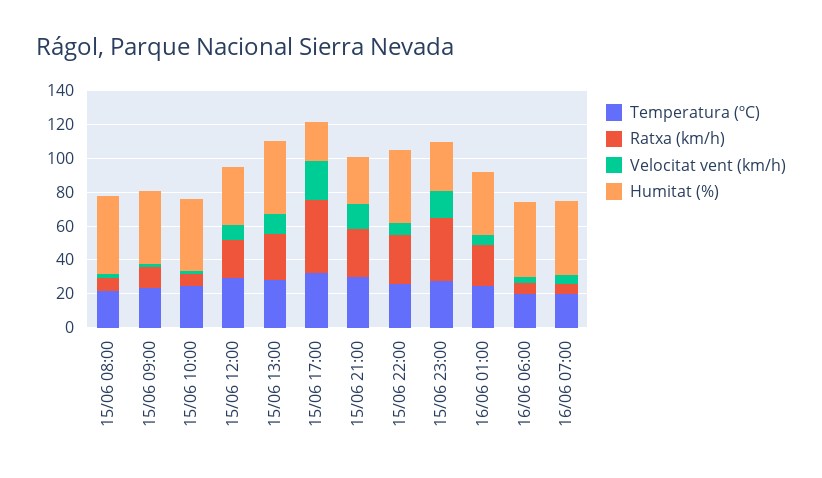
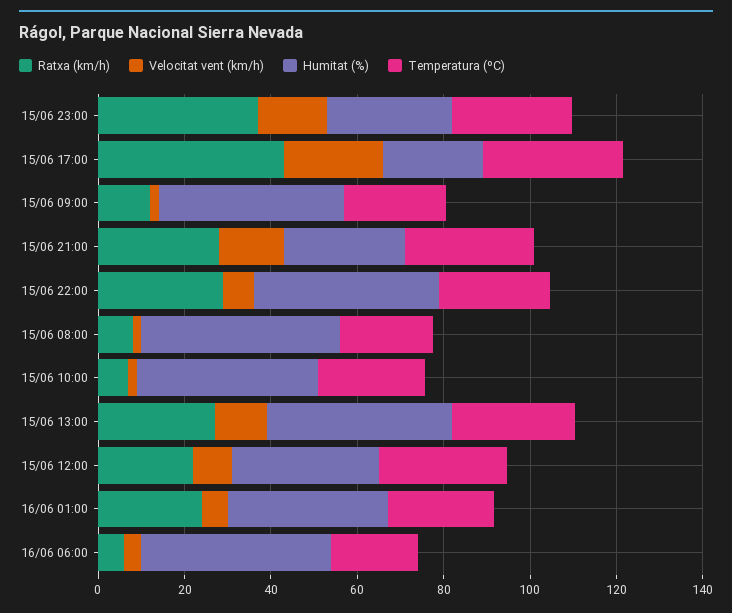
  {
    "Temperatura (ºC)": {
      "15/06 08:00": 20,
      "15/06 09:00": 25,
      "15/06 10:00": 25,
      "15/06 12:00": 30,
      "15/06 13:00": 30,
      "15/06 17:00": 35,
      "15/06 21:00": 30,
      "15/06 22:00": 25,
      "15/06 23:00": 30,
      "16/06 01:00": 25,
-     "16/06 06:00": 20,
+     "16/06 06:00": 20
-     "16/06 07:00": 20
    },
    "Ratxa (km/h)": {
      "15/06 08:00": 10,
      "15/06 09:00": 10,
      "15/06 10:00": 5,
      "15/06 12:00": 20,
      "15/06 13:00": 25,
      "15/06 17:00": 45,
      "15/06 21:00": 30,
      "15/06 22:00": 30,
      "15/06 23:00": 35,
      "16/06 01:00": 25,
-     "16/06 06:00": 5,
+     "16/06 06:00": 5
-     "16/06 07:00": 5
    },
    "Velocitat vent (km/h)": {
      "15/06 08:00": 0,
      "15/06 09:00": 0,
      "15/06 10:00": 0,
      "15/06 12:00": 10,
      "15/06 13:00": 10,
      "15/06 17:00": 25,
      "15/06 21:00": 15,
      "15/06 22:00": 5,
      "15/06 23:00": 15,
      "16/06 01:00": 5,
-     "16/06 06:00": 5,
+     "16/06 06:00": 5
-     "16/06 07:00": 5
    },
    "Humitat (%)": {
      "15/06 08:00": 45,
      "15/06 09:00": 45,
      "15/06 10:00": 40,
      "15/06 12:00": 35,
      "15/06 13:00": 45,
      "15/06 17:00": 25,
      "15/06 21:00": 30,
      "15/06 22:00": 45,
      "15/06 23:00": 30,
      "16/06 01:00": 35,
-     "16/06 06:00": 45,
+     "16/06 06:00": 45
-     "16/06 07:00": 45
    }
  }

